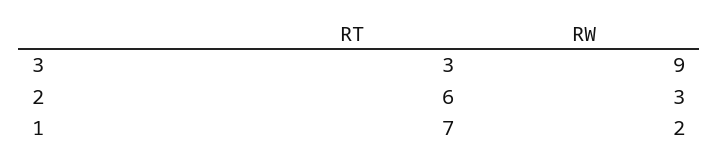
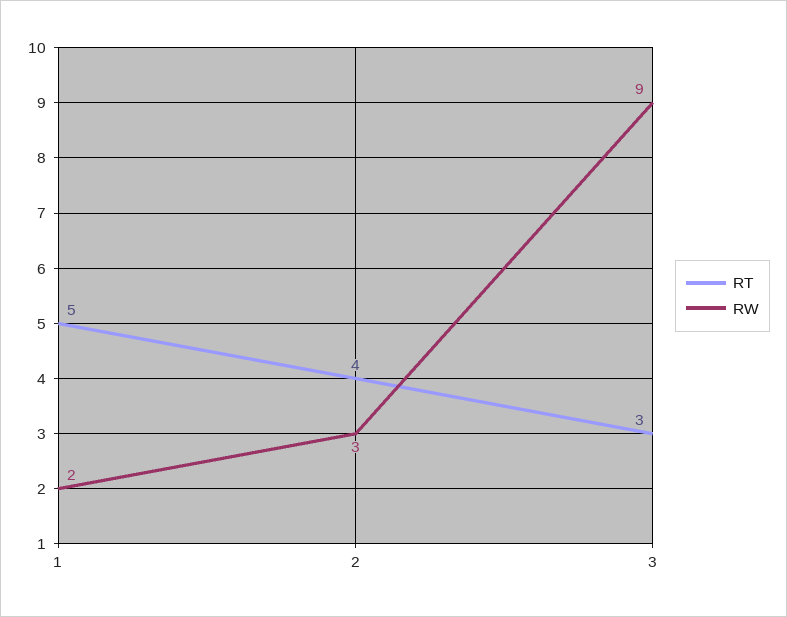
  {
    "RT": {
      "3": 3,
-     "2": 6,
+     "2": 4,
-     "1": 7
+     "1": 5
    },
    "RW": {
      "3": 9,
      "2": 3,
      "1": 2
    }
  }

